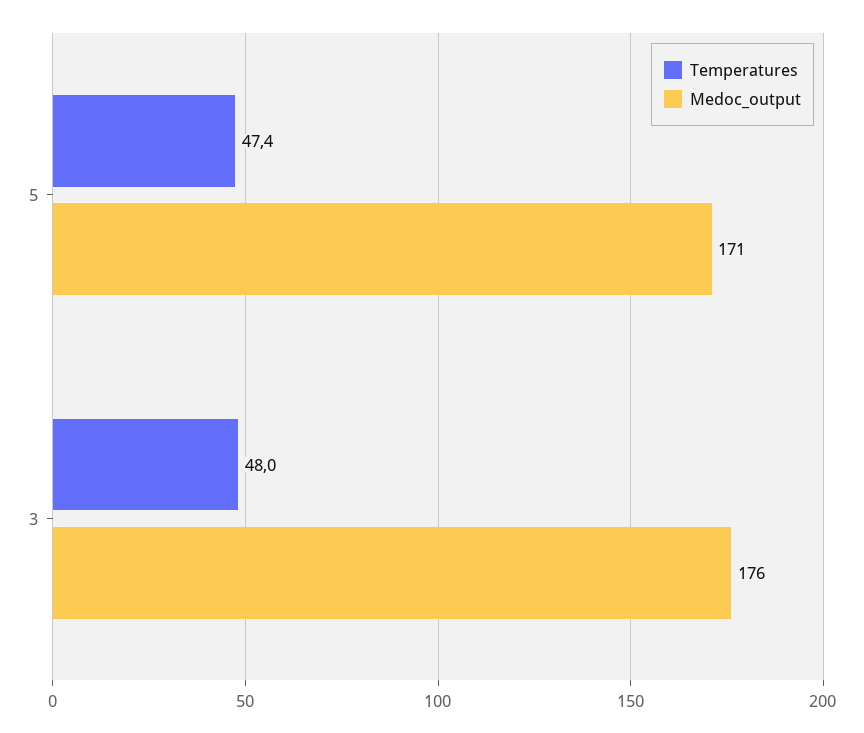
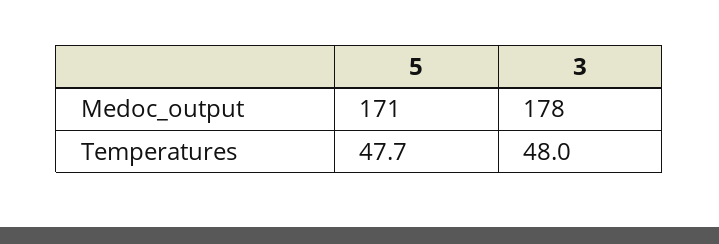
  {
    "Temperatures": {
-     "5": 47.4,
+     "5": 47.7,
      "3": 48
    },
    "Medoc_output": {
      "5": 171,
-     "3": 176
+     "3": 178
    }
  }

